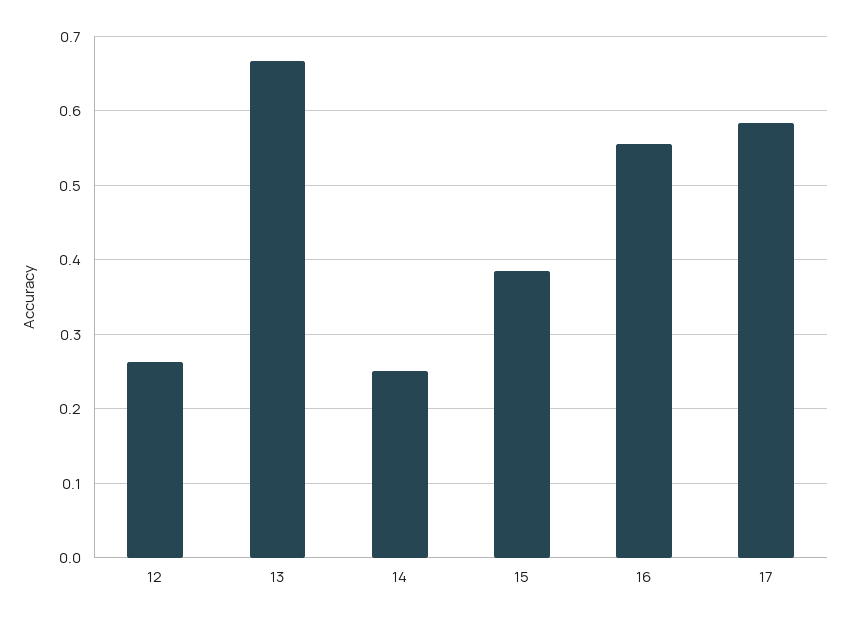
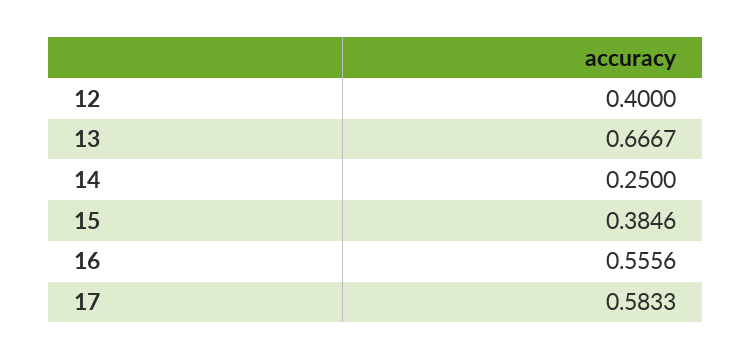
  {
-   "12": 0.26,
+   "12": 0.4,
    "13": 0.6667,
    "14": 0.25,
    "15": 0.3846,
    "16": 0.5556,
    "17": 0.5833
  }

